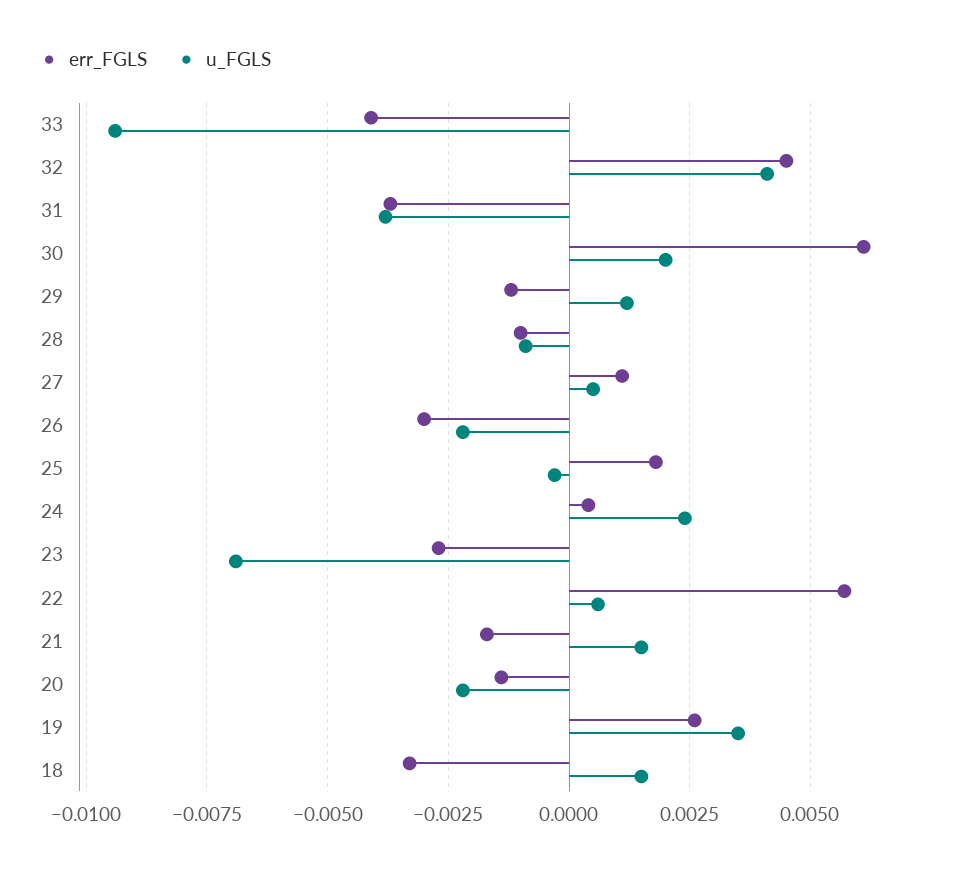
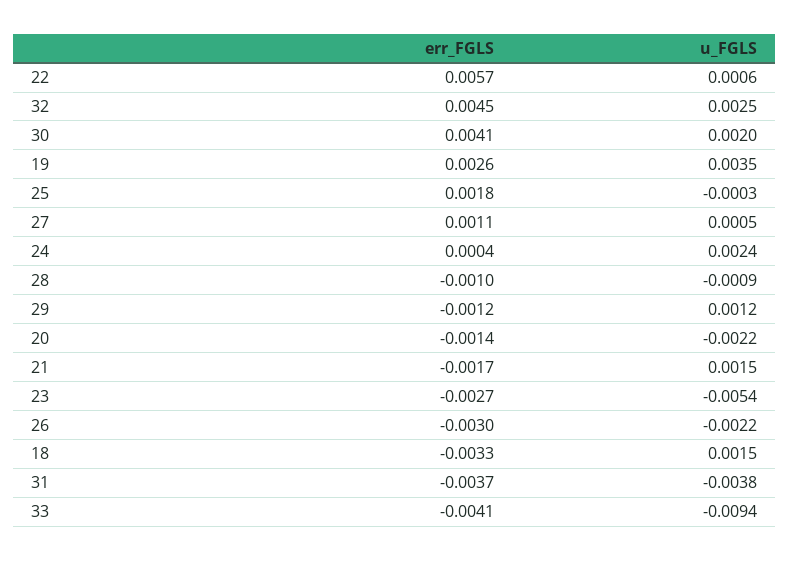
  {
    "err_FGLS": {
      "33": -0.0041,
      "32": 0.0045,
      "31": -0.0037,
-     "30": 0.006,
+     "30": 0.0041,
      "29": -0.0012,
      "28": -0.001,
      "27": 0.0011,
      "26": -0.003,
      "25": 0.0018,
      "24": 0.0004,
      "23": -0.0027,
      "22": 0.0057,
      "21": -0.0017,
      "20": -0.0014,
      "19": 0.0026,
      "18": -0.0033
    },
    "u_FGLS": {
      "33": -0.0094,
-     "32": 0.004,
+     "32": 0.0025,
      "31": -0.0038,
      "30": 0.002,
      "29": 0.0012,
      "28": -0.0009,
      "27": 0.0005,
      "26": -0.0022,
      "25": -0.0003,
      "24": 0.0024,
-     "23": -0.007,
+     "23": -0.0054,
      "22": 0.0006,
      "21": 0.0015,
      "20": -0.0022,
      "19": 0.0035,
      "18": 0.0015
    }
  }

